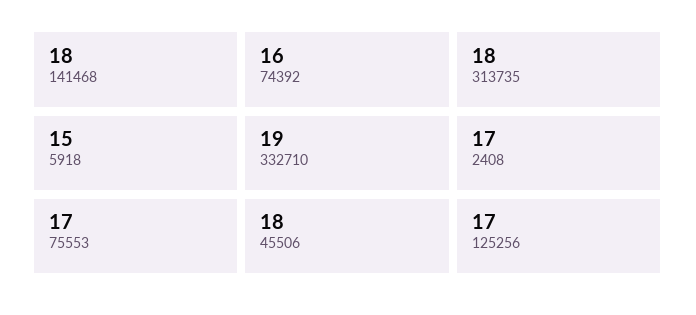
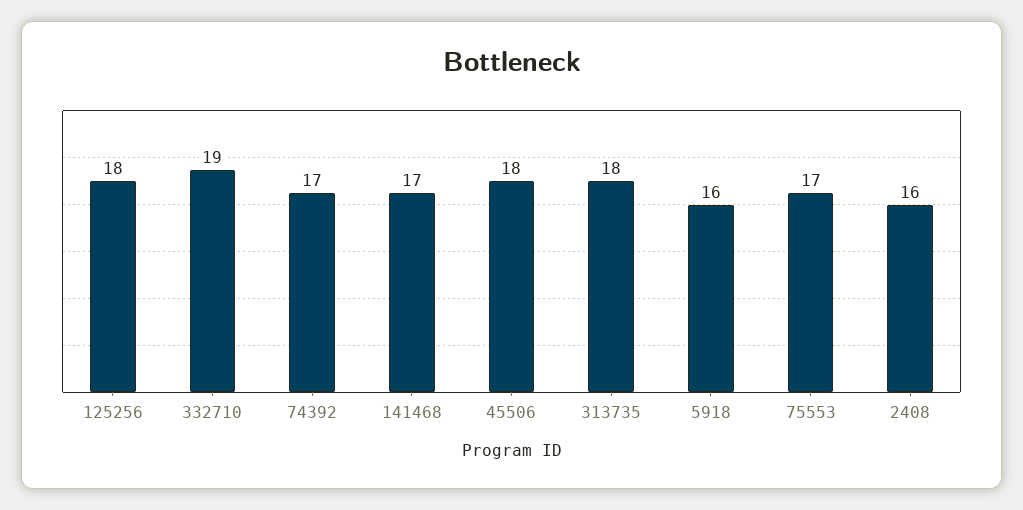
  {
-   "141468": 18,
+   "141468": 17,
-   "74392": 16,
+   "74392": 17,
    "313735": 18,
-   "5918": 15,
+   "5918": 16,
    "332710": 19,
-   "2408": 17,
+   "2408": 16,
    "75553": 17,
    "45506": 18,
-   "125256": 17
+   "125256": 18
  }

